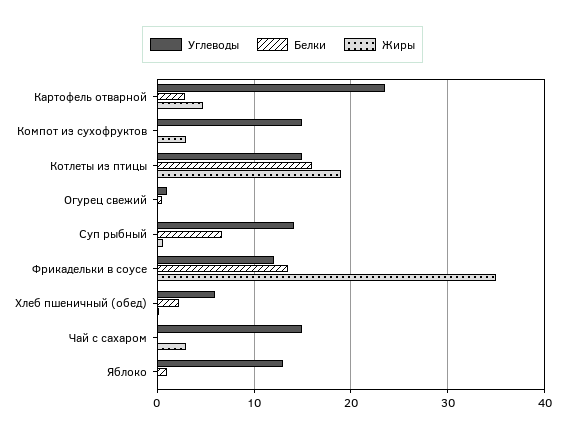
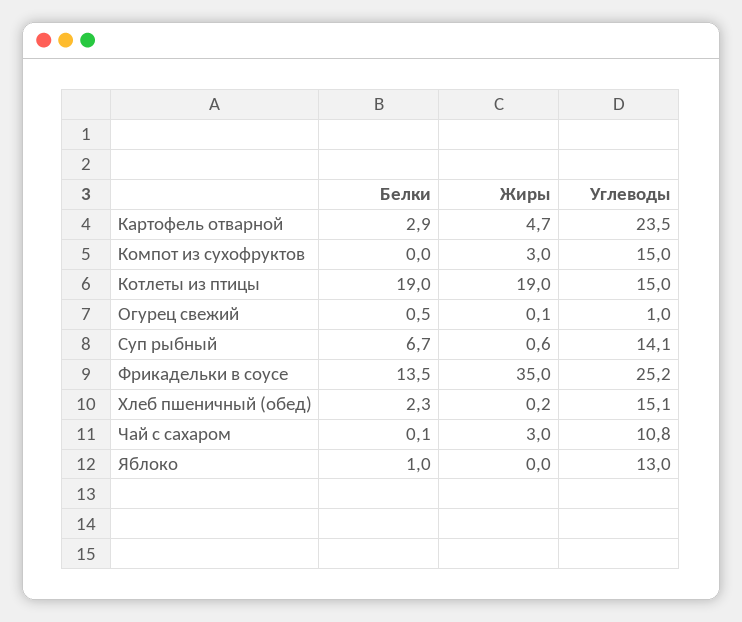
  {
    "Углеводы": {
      "Картофель отварной": 23.5,
      "Компот из сухофруктов": 15,
      "Котлеты из птицы": 15,
      "Огурец свежий": 1,
      "Суп рыбный": 14.1,
-     "Фрикадельки в соусе": 12,
+     "Фрикадельки в соусе": 25.2,
-     "Хлеб пшеничный (обед)": 6,
+     "Хлеб пшеничный (обед)": 15.1,
-     "Чай с сахаром": 15,
+     "Чай с сахаром": 10.8,
      "Яблоко": 13
    },
    "Белки": {
      "Картофель отварной": 2.9,
      "Компот из сухофруктов": 0,
-     "Котлеты из птицы": 16,
+     "Котлеты из птицы": 19,
      "Огурец свежий": 0.5,
      "Суп рыбный": 6.7,
      "Фрикадельки в соусе": 13.5,
      "Хлеб пшеничный (обед)": 2.3,
      "Чай с сахаром": 0.1,
      "Яблоко": 1
    },
    "Жиры": {
      "Картофель отварной": 4.7,
      "Компот из сухофруктов": 3,
      "Котлеты из птицы": 19,
      "Огурец свежий": 0.1,
      "Суп рыбный": 0.6,
      "Фрикадельки в соусе": 35,
      "Хлеб пшеничный (обед)": 0.2,
      "Чай с сахаром": 3,
      "Яблоко": 0
    }
  }

